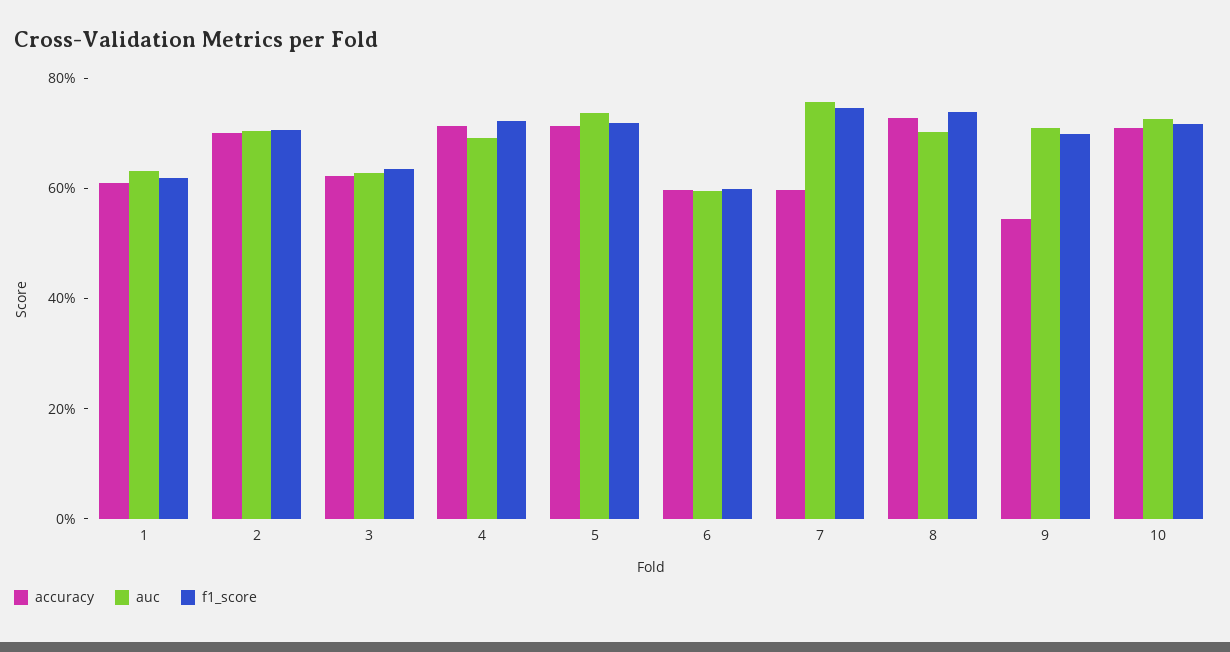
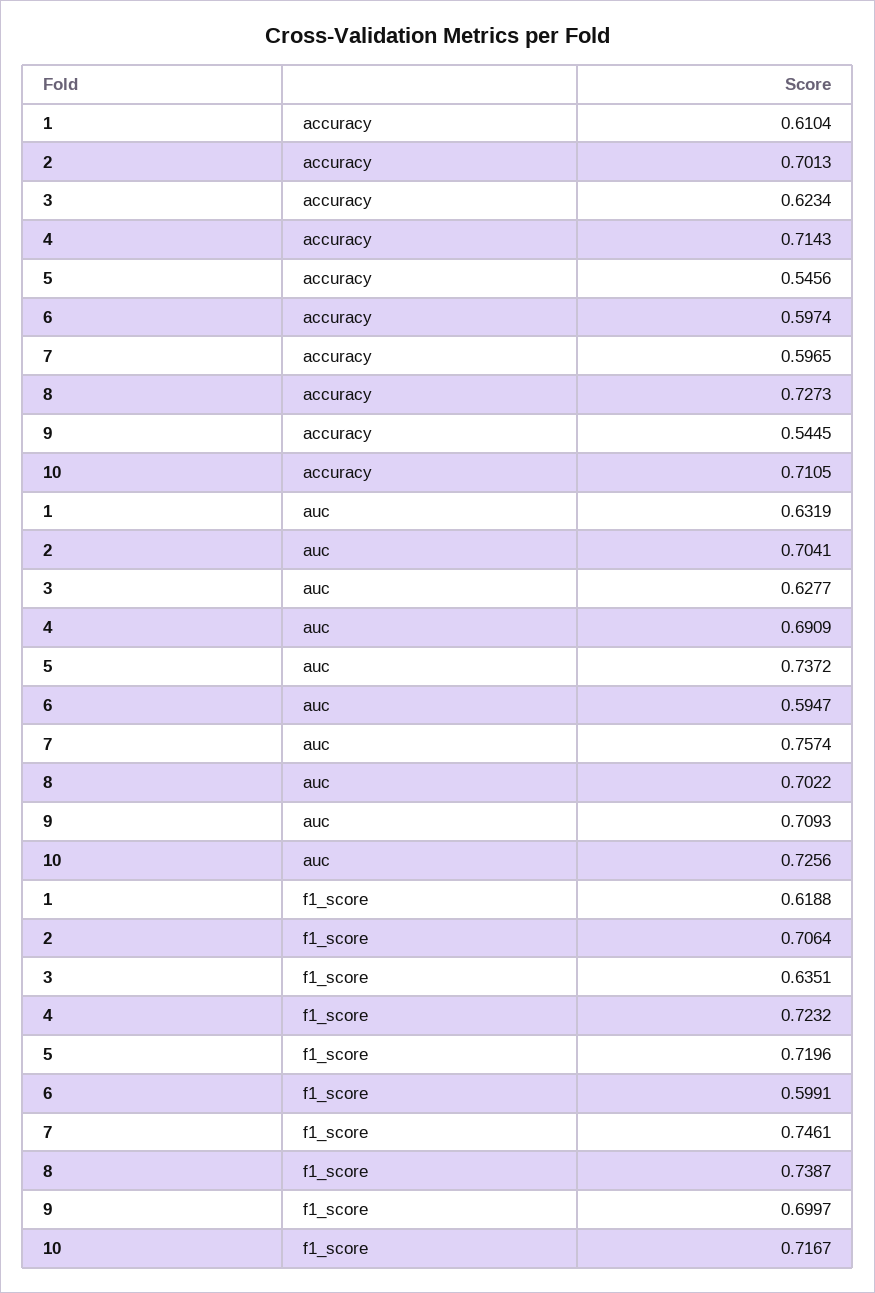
  {
    "accuracy": {
      "1": 0.6104,
      "2": 0.7013,
      "3": 0.6234,
      "4": 0.7143,
-     "5": 0.7,
+     "5": 0.5456,
      "6": 0.5974,
      "7": 0.5965,
      "8": 0.7273,
      "9": 0.5445,
      "10": 0.7105
    },
    "auc": {
      "1": 0.6319,
      "2": 0.7041,
      "3": 0.6277,
      "4": 0.6909,
      "5": 0.7372,
      "6": 0.5947,
      "7": 0.7574,
      "8": 0.7022,
      "9": 0.7093,
      "10": 0.7256
    },
    "f1_score": {
      "1": 0.6188,
      "2": 0.7064,
      "3": 0.6351,
      "4": 0.7232,
      "5": 0.7196,
      "6": 0.5991,
      "7": 0.7461,
      "8": 0.7387,
      "9": 0.6997,
      "10": 0.7167
    }
  }

